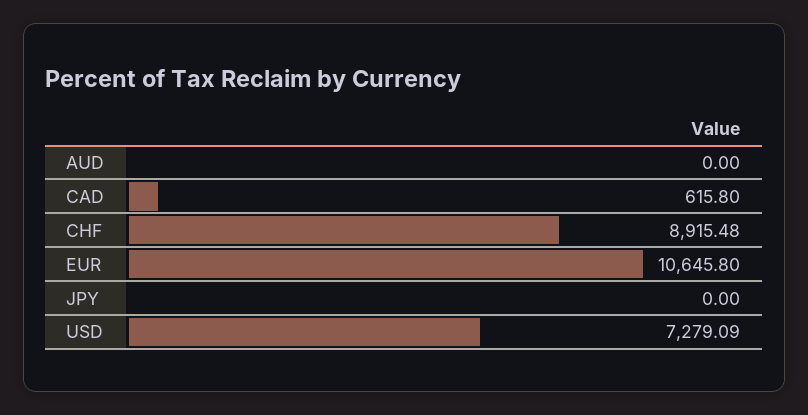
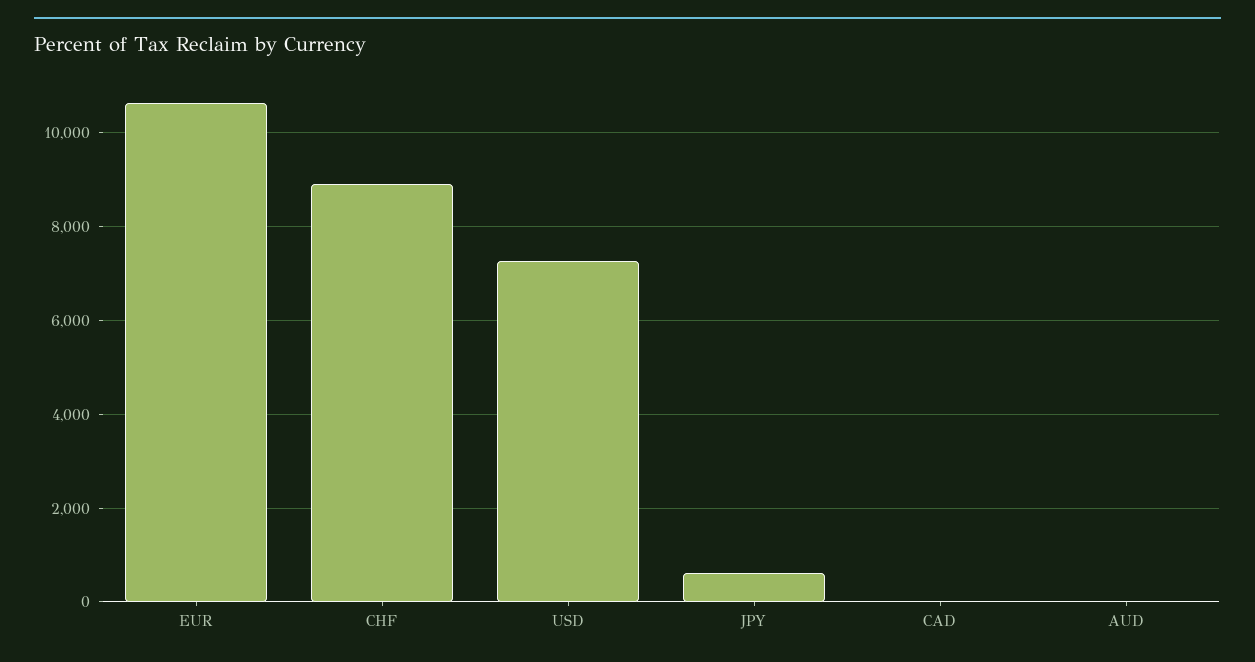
  {
    "AUD": 0,
-   "CAD": 615.8,
+   "CAD": 0,
    "CHF": 8915.48,
    "EUR": 10645.8,
-   "JPY": 0,
+   "JPY": 600,
    "USD": 7279.09
  }

